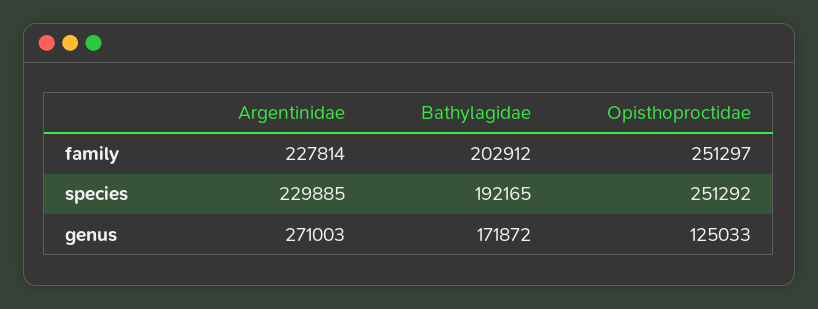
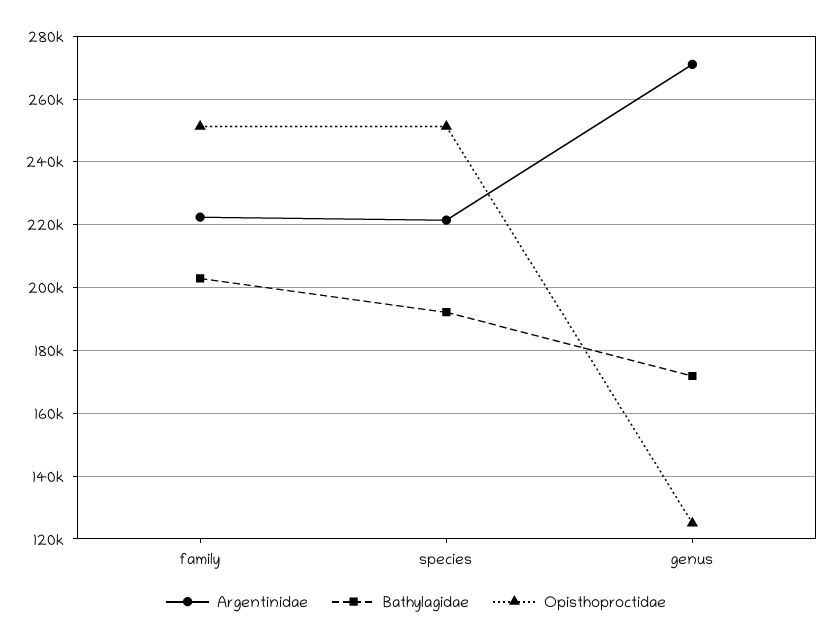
  {
    "Argentinidae": {
-     "family": 227814,
+     "family": 222000,
-     "species": 229885,
+     "species": 222000,
      "genus": 271003
    },
    "Bathylagidae": {
      "family": 202912,
      "species": 192165,
      "genus": 171872
    },
    "Opisthoproctidae": {
      "family": 251297,
      "species": 251292,
      "genus": 125033
    }
  }

